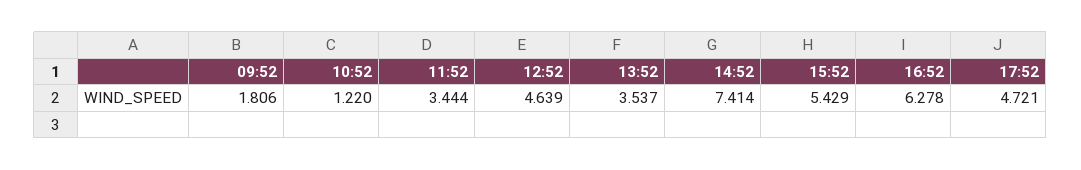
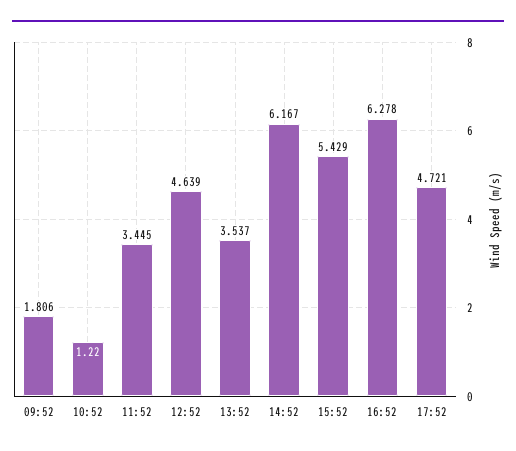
  {
    "09:52": 1.806,
    "10:52": 1.22,
-   "11:52": 3.444,
+   "11:52": 3.445,
    "12:52": 4.639,
    "13:52": 3.537,
-   "14:52": 7.414,
+   "14:52": 6.167,
    "15:52": 5.429,
    "16:52": 6.278,
    "17:52": 4.721
  }

